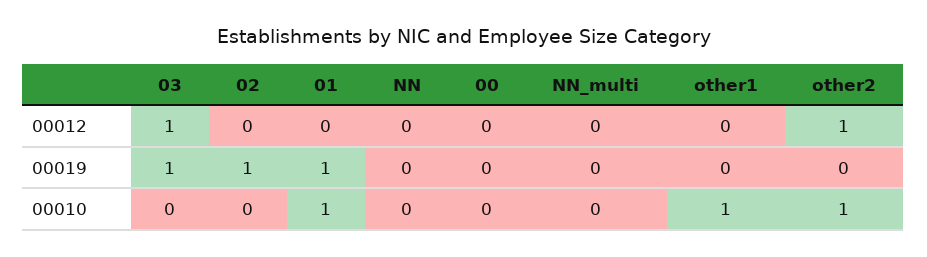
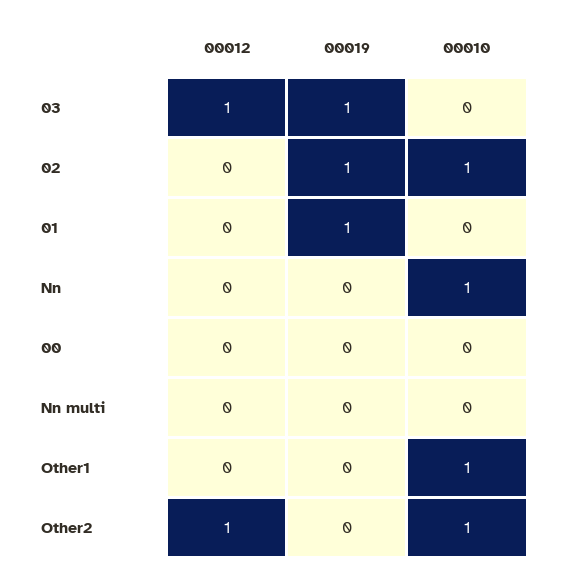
  {
    "03": {
      "00012": 1,
      "00019": 1,
      "00010": 0
    },
    "02": {
      "00012": 0,
      "00019": 1,
-     "00010": 0
+     "00010": 1
    },
    "01": {
      "00012": 0,
      "00019": 1,
-     "00010": 1
+     "00010": 0
    },
    "NN": {
      "00012": 0,
      "00019": 0,
-     "00010": 0
+     "00010": 1
    },
    "00": {
      "00012": 0,
      "00019": 0,
      "00010": 0
    },
    "NN_multi": {
      "00012": 0,
      "00019": 0,
      "00010": 0
    },
    "other1": {
      "00012": 0,
      "00019": 0,
      "00010": 1
    },
    "other2": {
      "00012": 1,
      "00019": 0,
      "00010": 1
    }
  }

